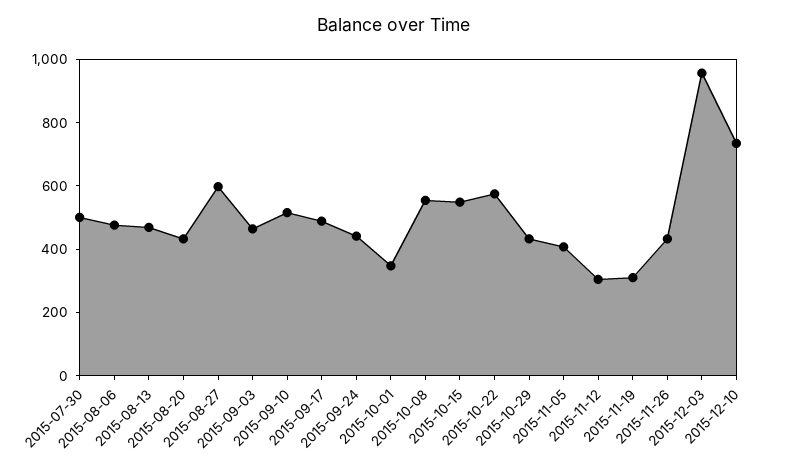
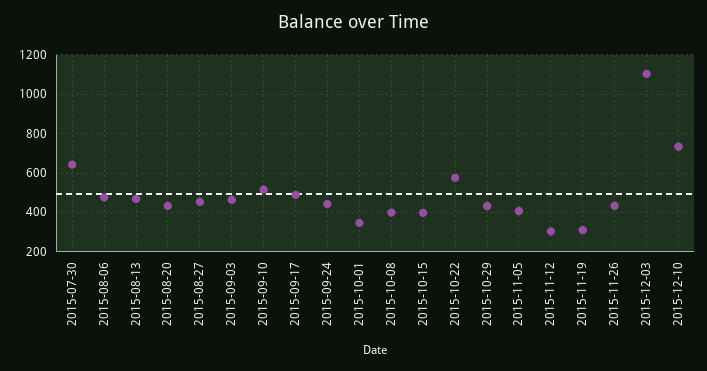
  {
-   "2015-07-30": 500,
+   "2015-07-30": 650,
    "2015-08-06": 500,
    "2015-08-13": 450,
    "2015-08-20": 450,
-   "2015-08-27": 600,
+   "2015-08-27": 450,
    "2015-09-03": 450,
    "2015-09-10": 500,
    "2015-09-17": 500,
    "2015-09-24": 450,
    "2015-10-01": 350,
-   "2015-10-08": 550,
+   "2015-10-08": 400,
-   "2015-10-15": 550,
+   "2015-10-15": 400,
    "2015-10-22": 550,
    "2015-10-29": 450,
    "2015-11-05": 400,
    "2015-11-12": 300,
    "2015-11-19": 300,
    "2015-11-26": 450,
-   "2015-12-03": 950,
+   "2015-12-03": 1100,
    "2015-12-10": 750
  }

